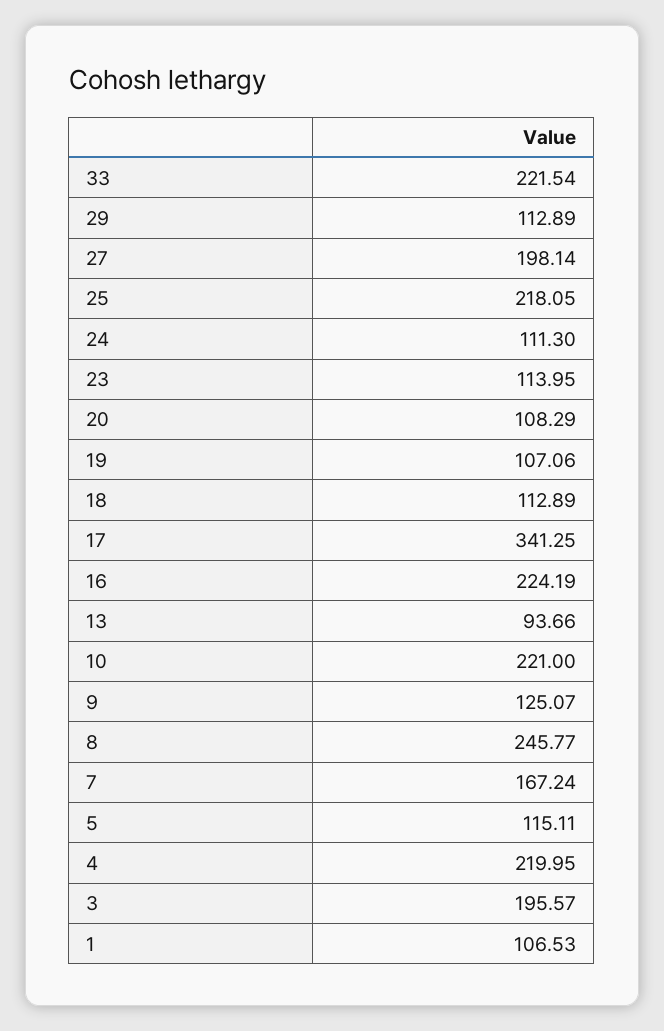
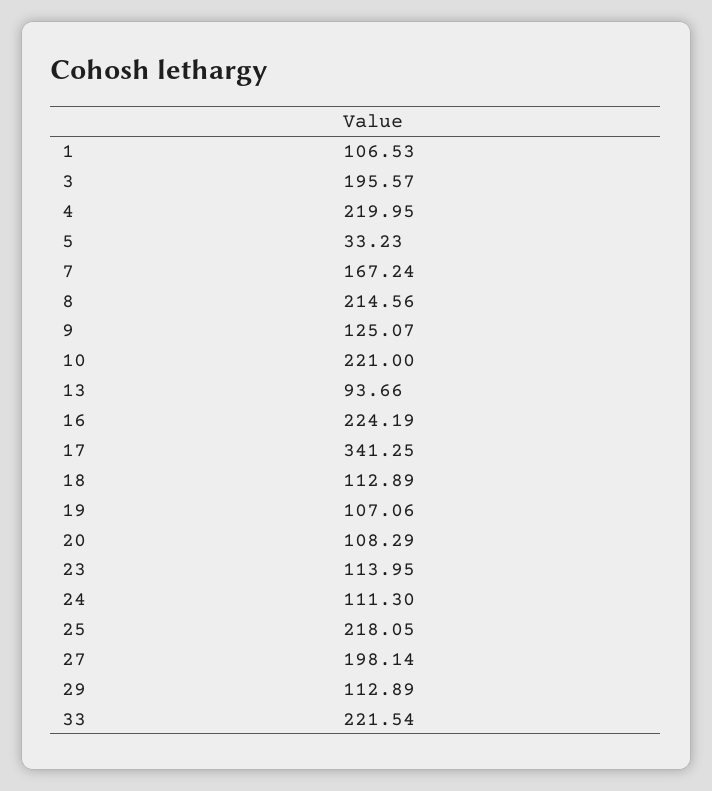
  {
    "33": 221.54,
    "29": 112.89,
    "27": 198.14,
    "25": 218.05,
    "24": 111.3,
    "23": 113.95,
    "20": 108.29,
    "19": 107.06,
    "18": 112.89,
    "17": 341.25,
    "16": 224.19,
    "13": 93.66,
    "10": 221,
    "9": 125.07,
-   "8": 245.77,
+   "8": 214.56,
    "7": 167.24,
-   "5": 115.11,
+   "5": 33.23,
    "4": 219.95,
    "3": 195.57,
    "1": 106.53
  }

